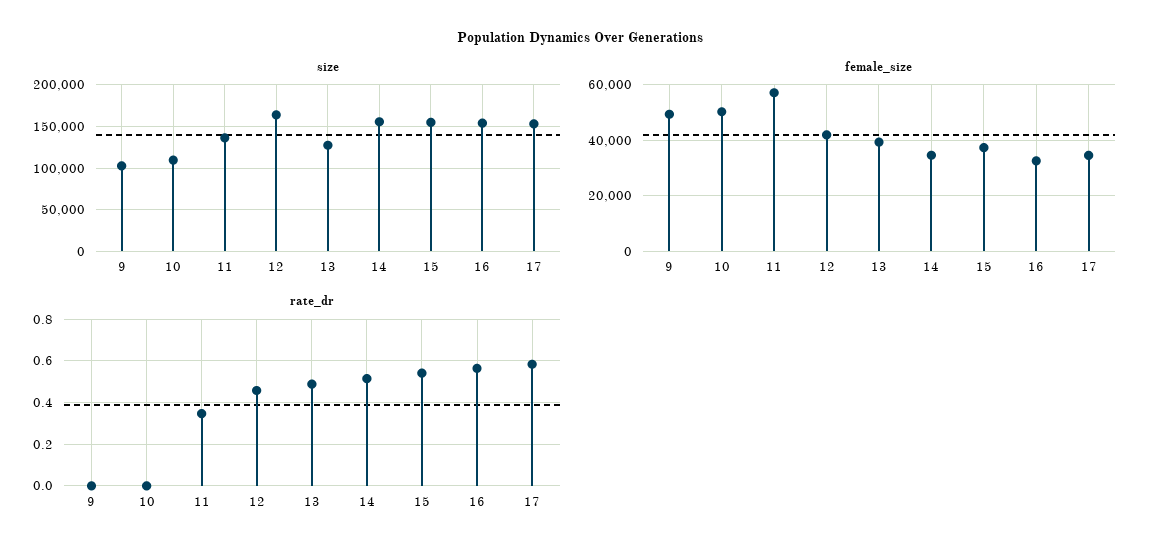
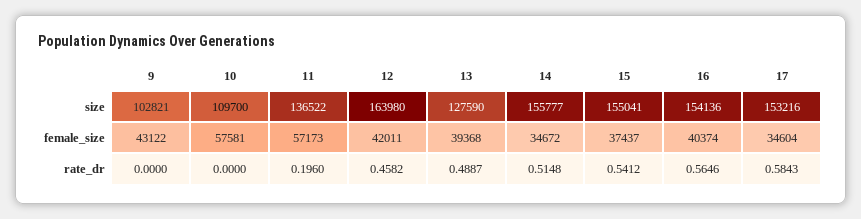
  {
    "size": {
      "9": 102821,
      "10": 109700,
      "11": 136522,
      "12": 163980,
      "13": 127590,
      "14": 155777,
      "15": 155041,
      "16": 154136,
      "17": 153216
    },
    "female_size": {
-     "9": 50000,
+     "9": 43122,
-     "10": 50000,
+     "10": 57581,
      "11": 57173,
      "12": 42011,
      "13": 39368,
      "14": 34672,
      "15": 37437,
-     "16": 32500,
+     "16": 40374,
      "17": 34604
    },
    "rate_dr": {
      "9": 0,
      "10": 0,
-     "11": 0.35,
+     "11": 0.196,
      "12": 0.4582,
      "13": 0.4887,
      "14": 0.5148,
      "15": 0.5412,
      "16": 0.5646,
      "17": 0.5843
    }
  }

